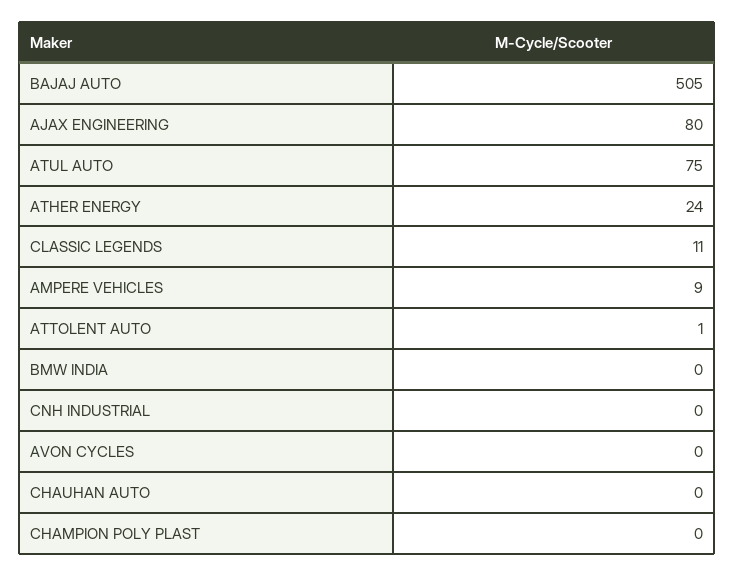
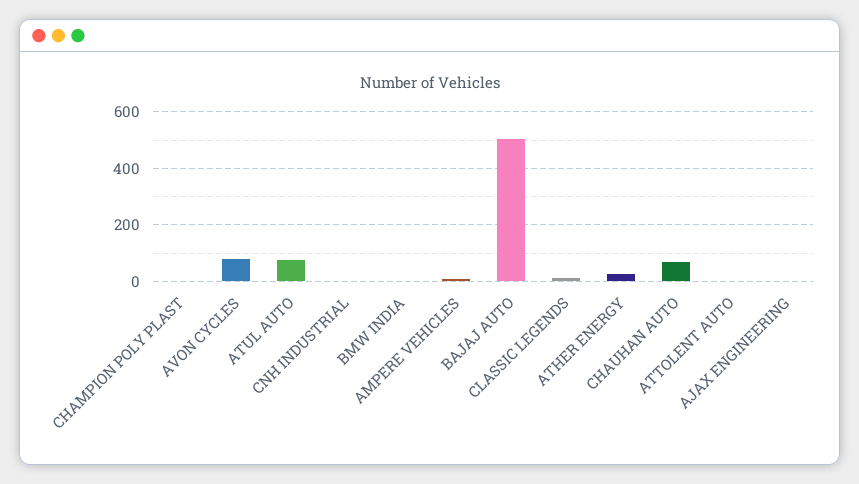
  {
    "BAJAJ AUTO": 505,
-   "AJAX ENGINEERING": 80,
+   "AJAX ENGINEERING": 0,
    "ATUL AUTO": 75,
    "ATHER ENERGY": 24,
    "CLASSIC LEGENDS": 11,
    "AMPERE VEHICLES": 9,
    "ATTOLENT AUTO": 1,
    "BMW INDIA": 0,
    "CNH INDUSTRIAL": 0,
-   "AVON CYCLES": 0,
+   "AVON CYCLES": 75,
-   "CHAUHAN AUTO": 0,
+   "CHAUHAN AUTO": 75,
    "CHAMPION POLY PLAST": 0
  }

